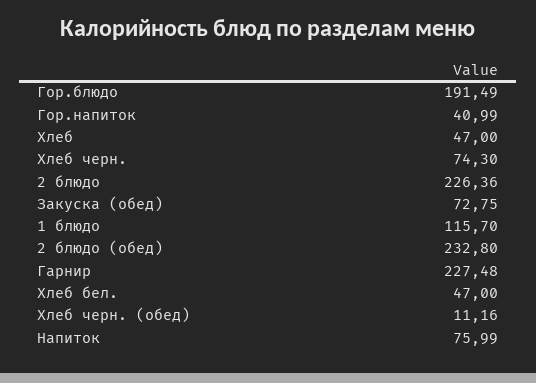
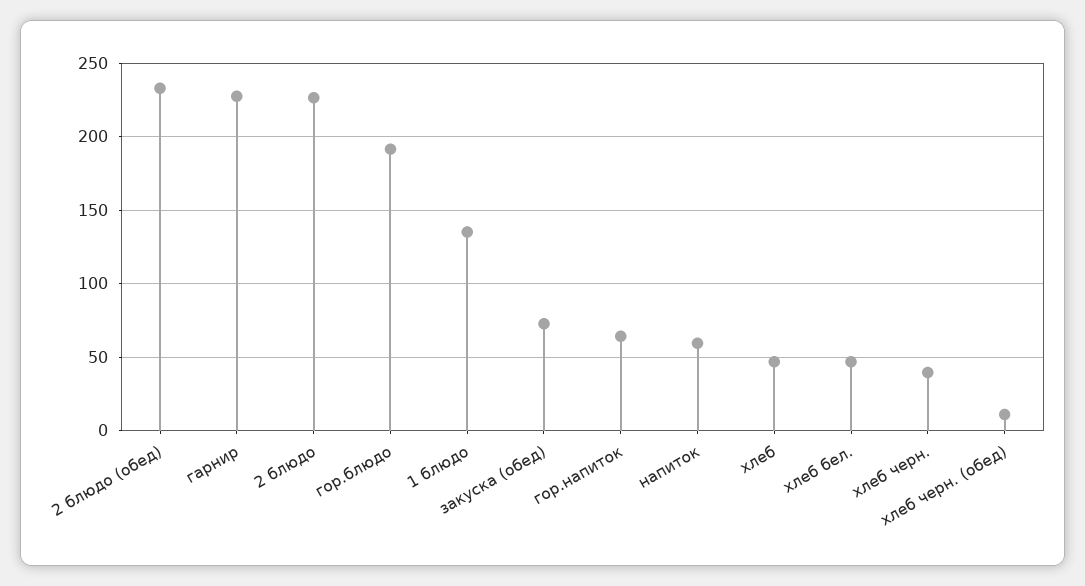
  {
    "Гор.блюдо": 191.49,
-   "Гор.напиток": 40.99,
+   "Гор.напиток": 65,
    "Хлеб": 47,
-   "Хлеб черн.": 74.3,
+   "Хлеб черн.": 40,
    "2 блюдо": 226.36,
    "Закуска (обед)": 72.75,
-   "1 блюдо": 115.7,
+   "1 блюдо": 135,
    "2 блюдо (обед)": 232.8,
    "Гарнир": 227.48,
    "Хлеб бел.": 47,
    "Хлеб черн. (обед)": 11.16,
-   "Напиток": 75.99
+   "Напиток": 60
  }

